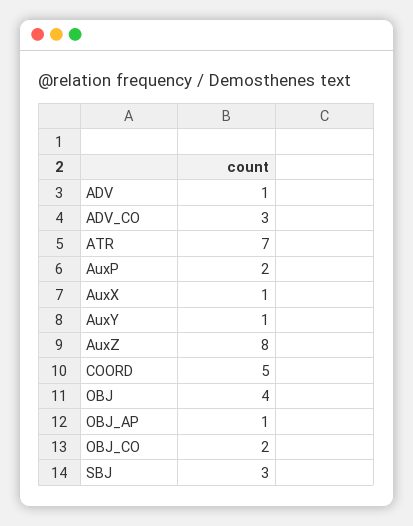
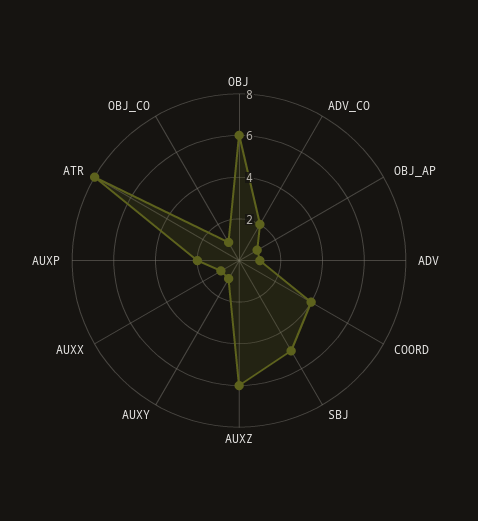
  {
    "ADV": 1,
-   "ADV_CO": 3,
+   "ADV_CO": 2,
-   "ATR": 7,
+   "ATR": 8,
    "AuxP": 2,
    "AuxX": 1,
    "AuxY": 1,
-   "AuxZ": 8,
+   "AuxZ": 6,
-   "COORD": 5,
+   "COORD": 4,
-   "OBJ": 4,
+   "OBJ": 6,
    "OBJ_AP": 1,
-   "OBJ_CO": 2,
+   "OBJ_CO": 1,
-   "SBJ": 3
+   "SBJ": 5
  }

